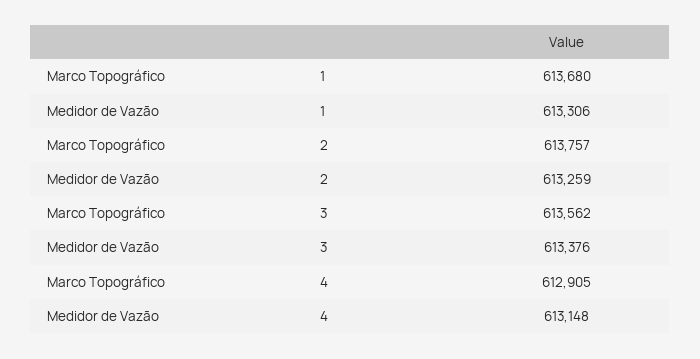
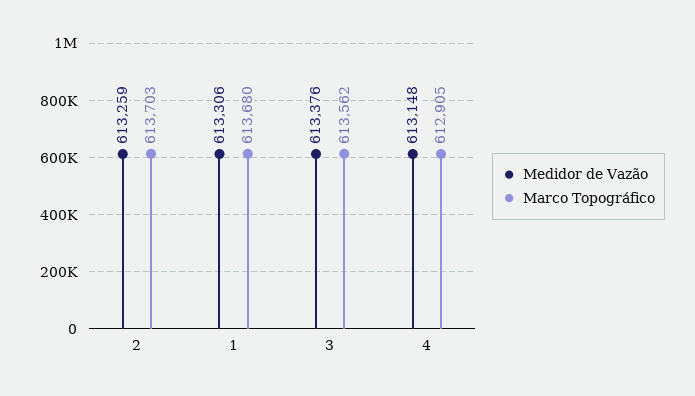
  {
    "Marco Topográfico": {
      "1": 613680,
-     "2": 613757,
+     "2": 613703,
      "3": 613562,
      "4": 612905
    },
    "Medidor de Vazão": {
      "1": 613306,
      "2": 613259,
      "3": 613376,
      "4": 613148
    }
  }

